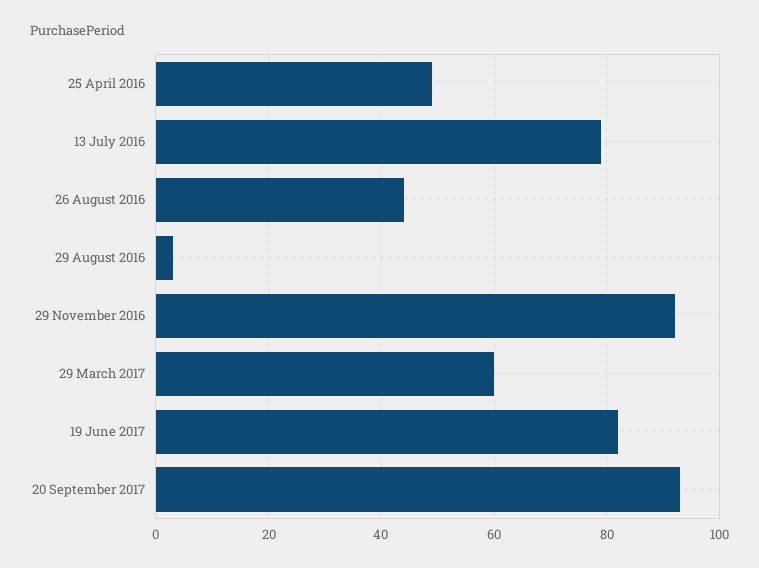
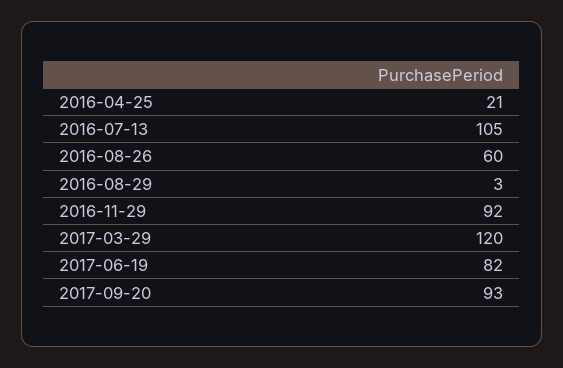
  {
-   "25 April 2016": 50,
+   "25 April 2016": 21,
-   "13 July 2016": 80,
+   "13 July 2016": 105,
-   "26 August 2016": 45,
+   "26 August 2016": 60,
    "29 August 2016": 3,
    "29 November 2016": 92,
-   "29 March 2017": 60,
+   "29 March 2017": 120,
    "19 June 2017": 82,
    "20 September 2017": 93
  }

